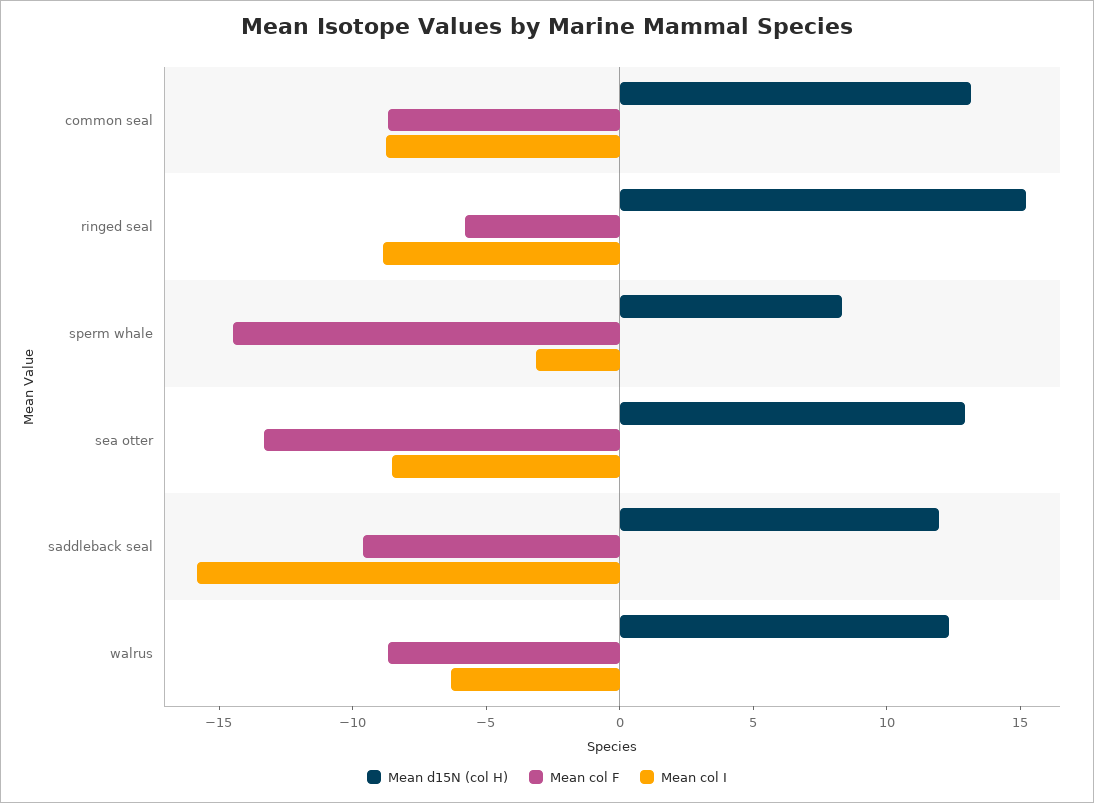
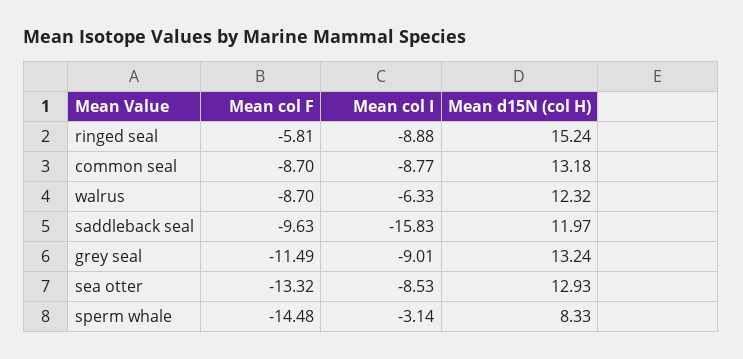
  {
    "Mean d15N (col H)": {
      "common seal": 13.18,
      "ringed seal": 15.24,
      "sperm whale": 8.33,
      "sea otter": 12.93,
      "saddleback seal": 11.97,
-     "walrus": 12.32
+     "walrus": 12.32,
+     "grey seal": 13.24
    },
    "Mean col F": {
      "common seal": -8.7,
      "ringed seal": -5.81,
      "sperm whale": -14.48,
      "sea otter": -13.32,
      "saddleback seal": -9.63,
-     "walrus": -8.7
+     "walrus": -8.7,
+     "grey seal": -11.49
    },
    "Mean col I": {
      "common seal": -8.77,
      "ringed seal": -8.88,
      "sperm whale": -3.14,
      "sea otter": -8.53,
      "saddleback seal": -15.83,
-     "walrus": -6.33
+     "walrus": -6.33,
+     "grey seal": -9.01
    }
  }

